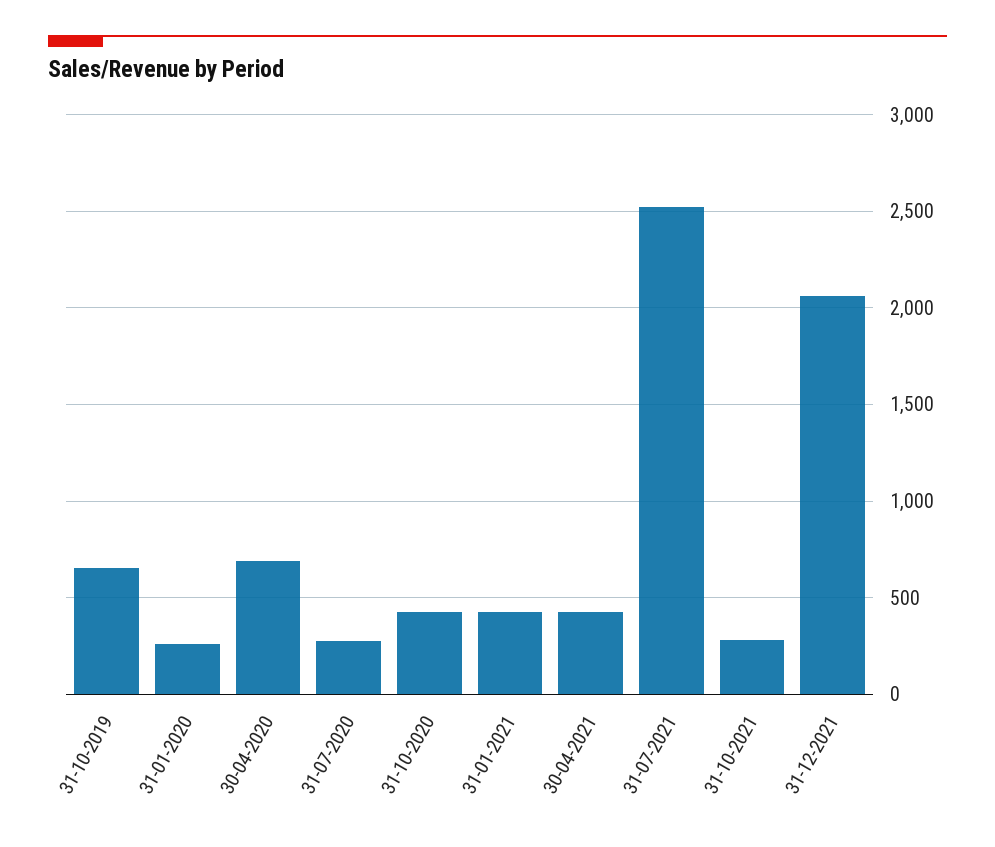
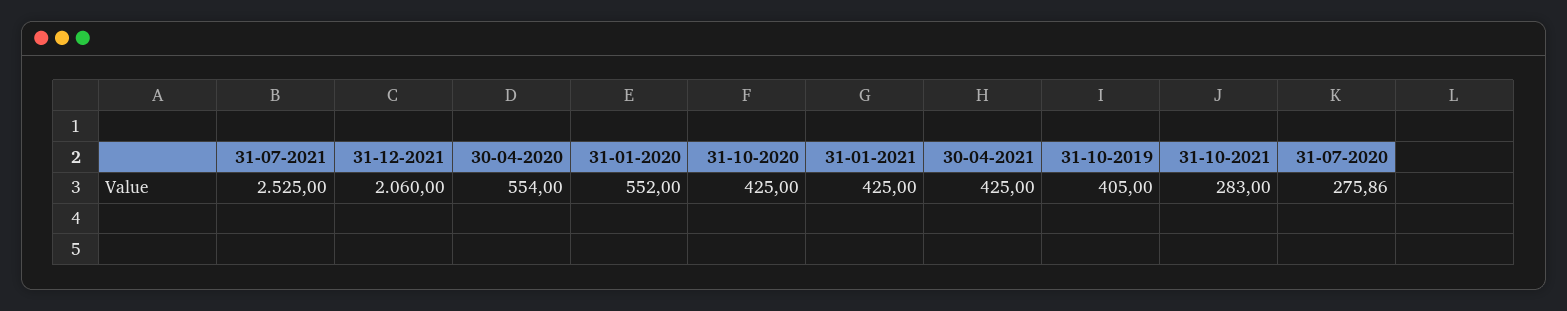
  {
-   "31-10-2019": 650,
+   "31-10-2019": 405,
-   "31-01-2020": 250,
+   "31-01-2020": 552,
-   "30-04-2020": 700,
+   "30-04-2020": 554,
    "31-07-2020": 275.86,
    "31-10-2020": 425,
    "31-01-2021": 425,
    "30-04-2021": 425,
    "31-07-2021": 2525,
    "31-10-2021": 283,
    "31-12-2021": 2060
  }

